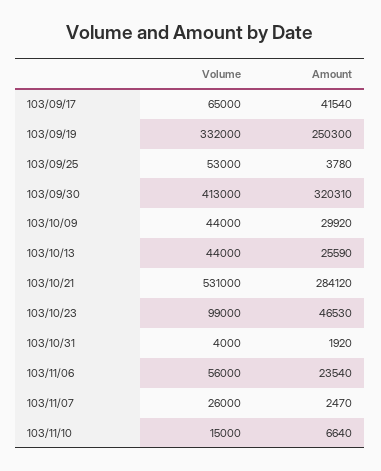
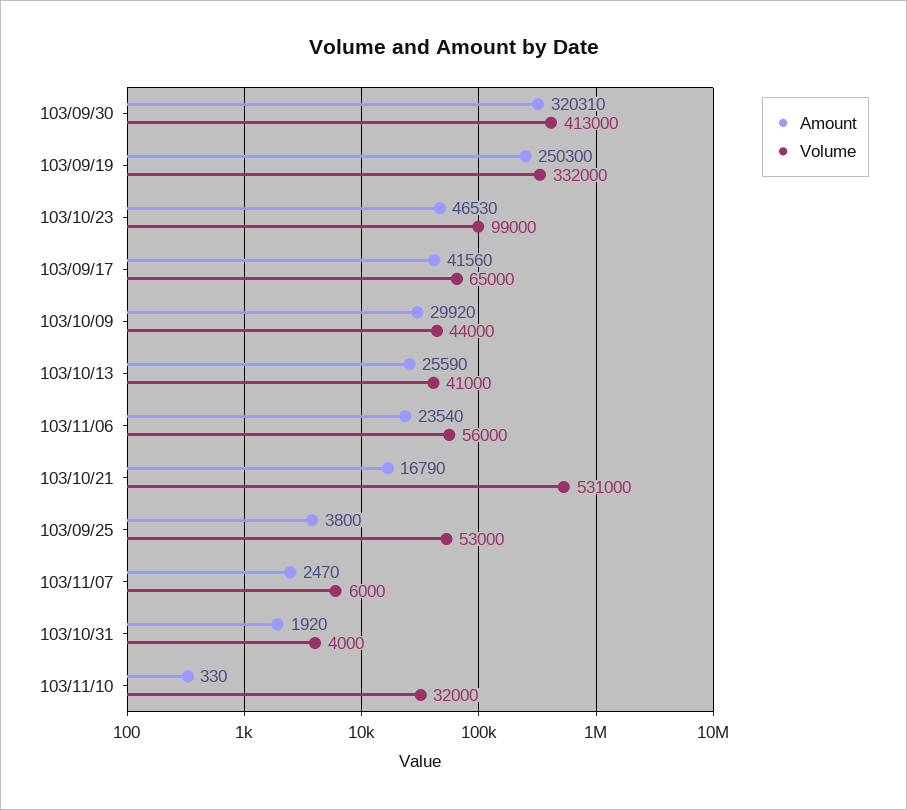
  {
    "Volume": {
      "103/09/17": 65000,
      "103/09/19": 332000,
      "103/09/25": 53000,
      "103/09/30": 413000,
      "103/10/09": 44000,
-     "103/10/13": 44000,
+     "103/10/13": 41000,
      "103/10/21": 531000,
      "103/10/23": 99000,
      "103/10/31": 4000,
      "103/11/06": 56000,
-     "103/11/07": 26000,
+     "103/11/07": 6000,
-     "103/11/10": 15000
+     "103/11/10": 32000
    },
    "Amount": {
-     "103/09/17": 41540,
+     "103/09/17": 41560,
      "103/09/19": 250300,
-     "103/09/25": 3780,
+     "103/09/25": 3800,
      "103/09/30": 320310,
      "103/10/09": 29920,
      "103/10/13": 25590,
-     "103/10/21": 284120,
+     "103/10/21": 16790,
      "103/10/23": 46530,
      "103/10/31": 1920,
      "103/11/06": 23540,
      "103/11/07": 2470,
-     "103/11/10": 6640
+     "103/11/10": 330
    }
  }

